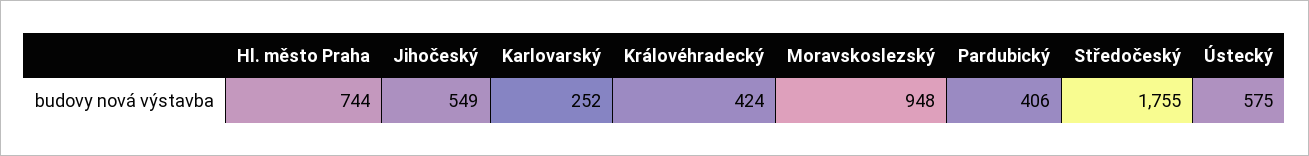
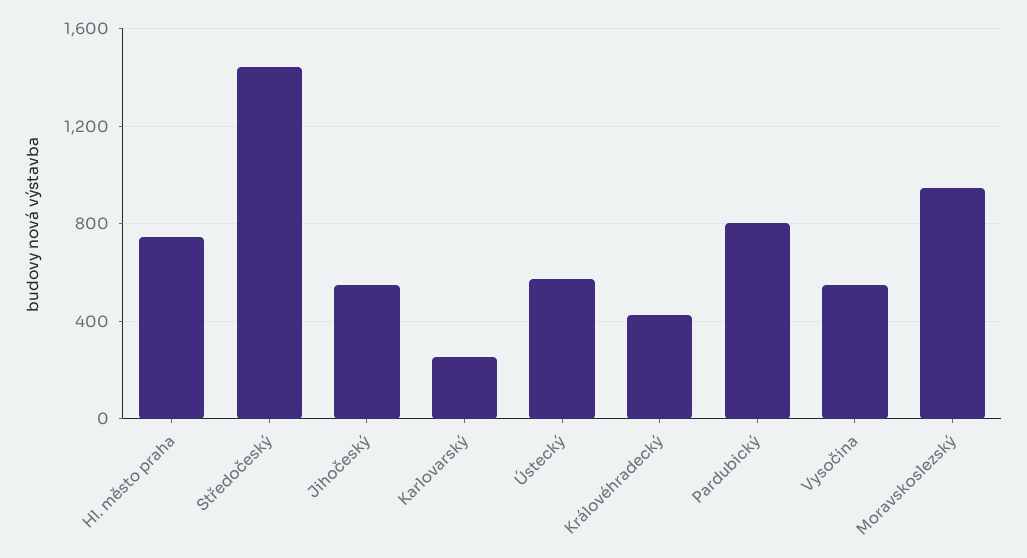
  {
    "Hl. město Praha": 744,
    "Jihočeský": 549,
    "Karlovarský": 252,
    "Královéhradecký": 424,
    "Moravskoslezský": 948,
-   "Pardubický": 406,
+   "Pardubický": 800,
-   "Středočeský": 1755,
+   "Středočeský": 1450,
-   "Ústecký": 575
+   "Ústecký": 575,
+   "Vysočina": 550
  }

